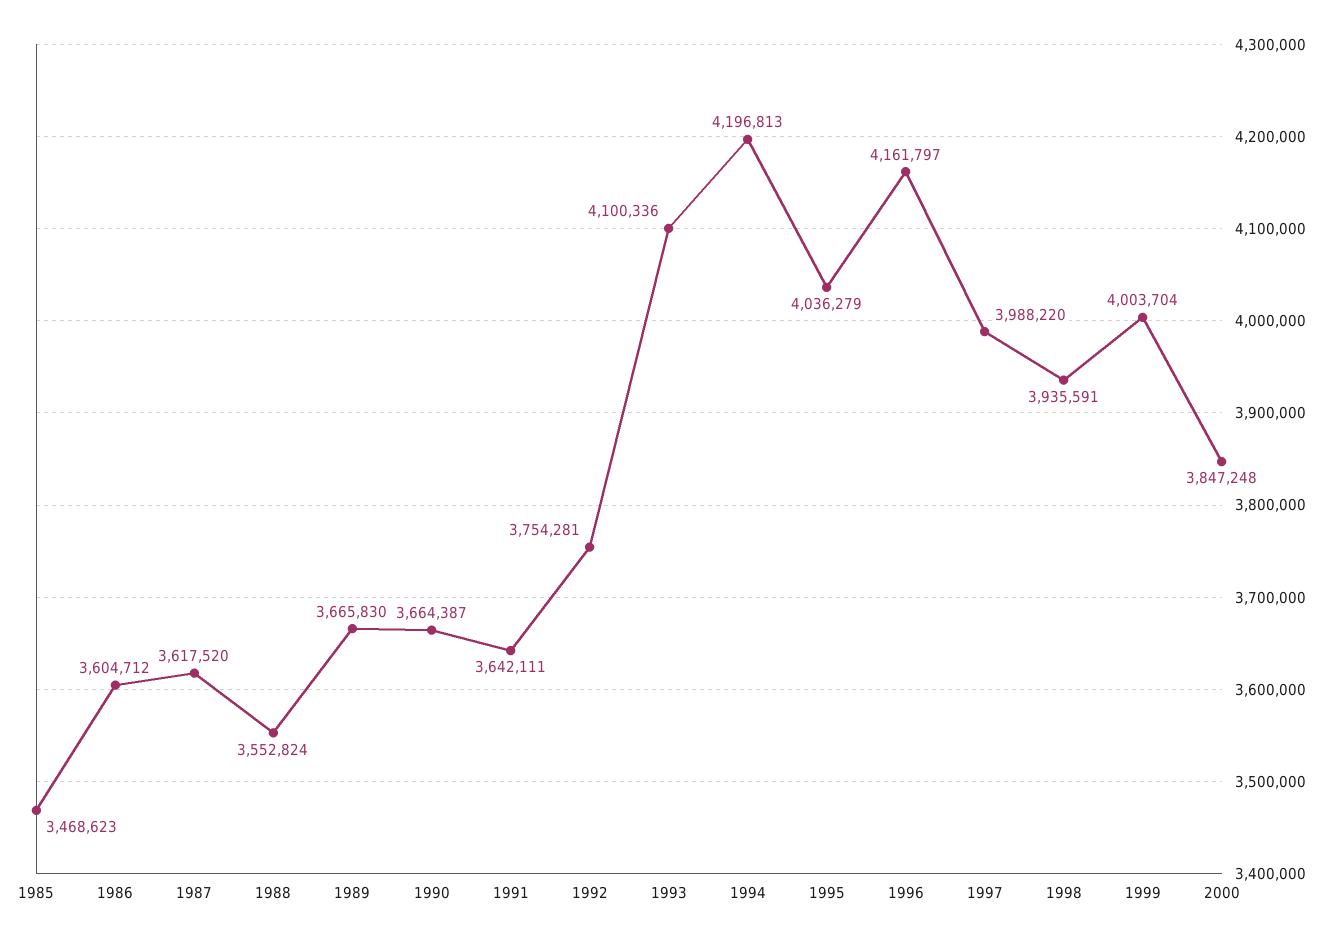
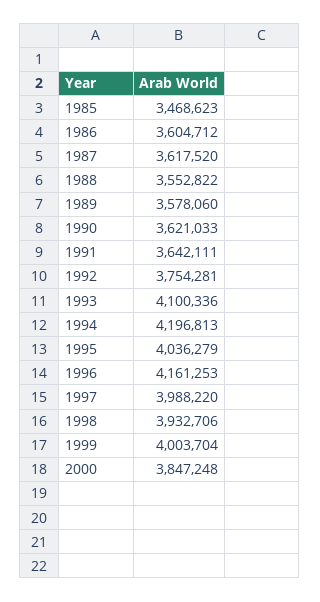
  {
    "1985": 3468623,
    "1986": 3604712,
    "1987": 3617520,
-   "1988": 3552824,
+   "1988": 3552822,
-   "1989": 3665830,
+   "1989": 3578060,
-   "1990": 3664387,
+   "1990": 3621033,
    "1991": 3642111,
    "1992": 3754281,
    "1993": 4100336,
    "1994": 4196813,
    "1995": 4036279,
-   "1996": 4161797,
+   "1996": 4161253,
    "1997": 3988220,
-   "1998": 3935591,
+   "1998": 3932706,
    "1999": 4003704,
    "2000": 3847248
  }

